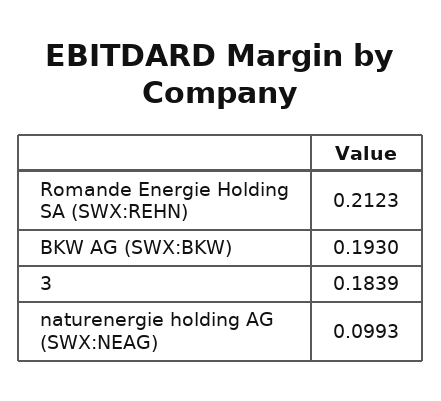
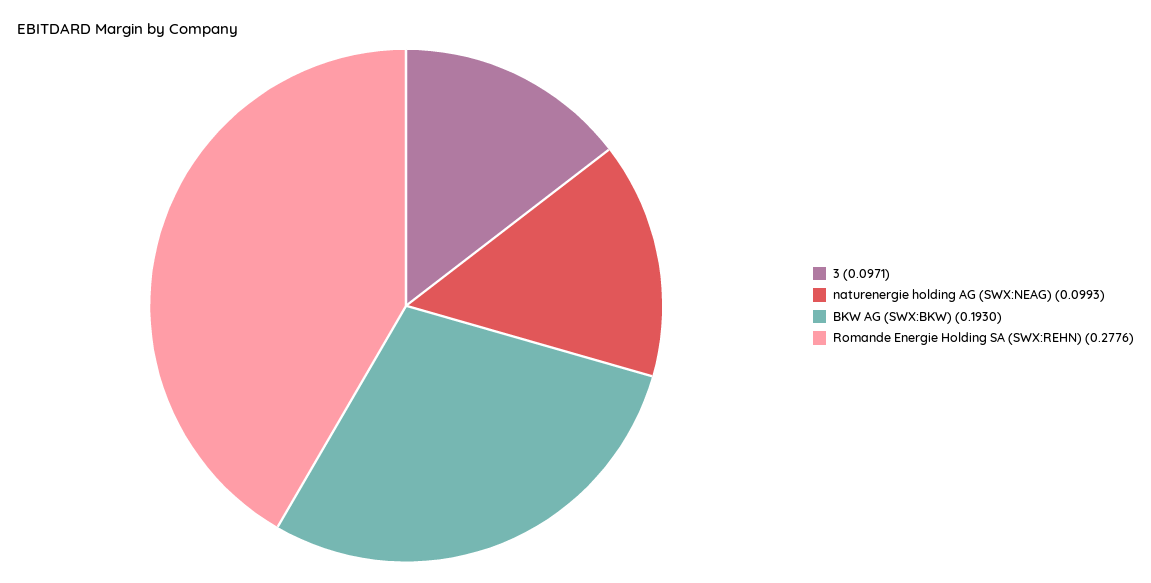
  {
-   "Romande Energie Holding SA (SWX:REHN)": 0.2123,
+   "Romande Energie Holding SA (SWX:REHN)": 0.2776,
    "BKW AG (SWX:BKW)": 0.193,
-   "3": 0.1839,
+   "3": 0.0971,
    "naturenergie holding AG (SWX:NEAG)": 0.0993
  }

